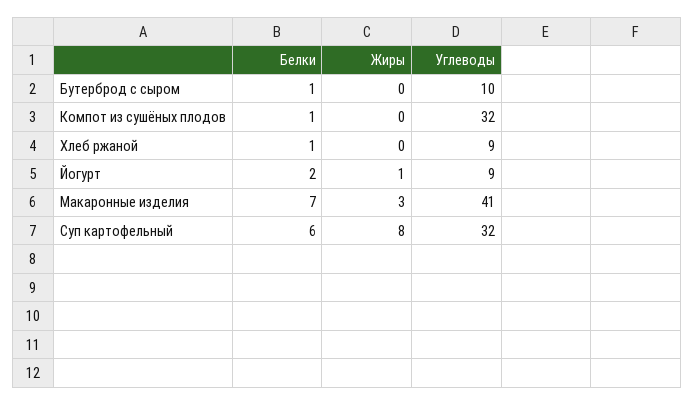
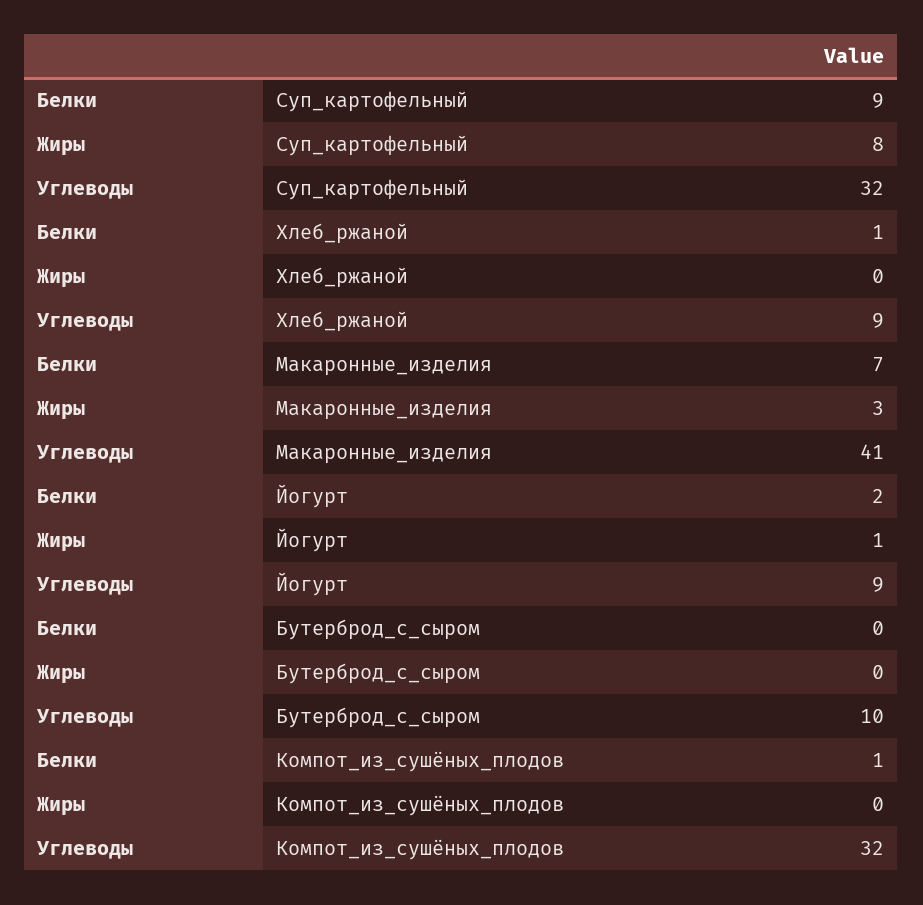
  {
    "Белки": {
-     "Бутерброд с сыром": 1,
+     "Бутерброд с сыром": 0,
      "Компот из сушёных плодов": 1,
      "Хлеб ржаной": 1,
      "Йогурт": 2,
      "Макаронные изделия": 7,
-     "Суп картофельный": 6
+     "Суп картофельный": 9
    },
    "Жиры": {
      "Бутерброд с сыром": 0,
      "Компот из сушёных плодов": 0,
      "Хлеб ржаной": 0,
      "Йогурт": 1,
      "Макаронные изделия": 3,
      "Суп картофельный": 8
    },
    "Углеводы": {
      "Бутерброд с сыром": 10,
      "Компот из сушёных плодов": 32,
      "Хлеб ржаной": 9,
      "Йогурт": 9,
      "Макаронные изделия": 41,
      "Суп картофельный": 32
    }
  }

